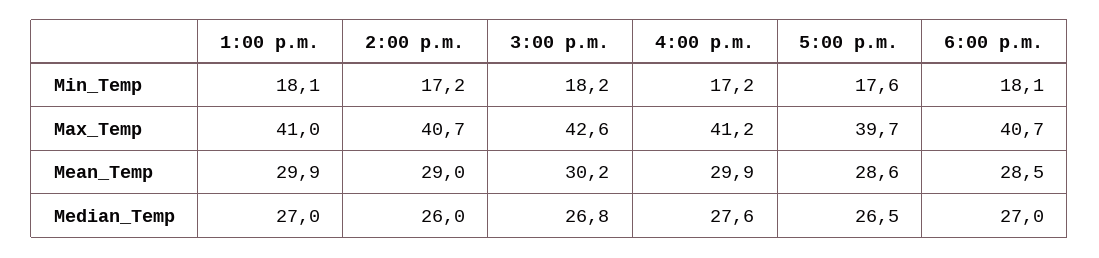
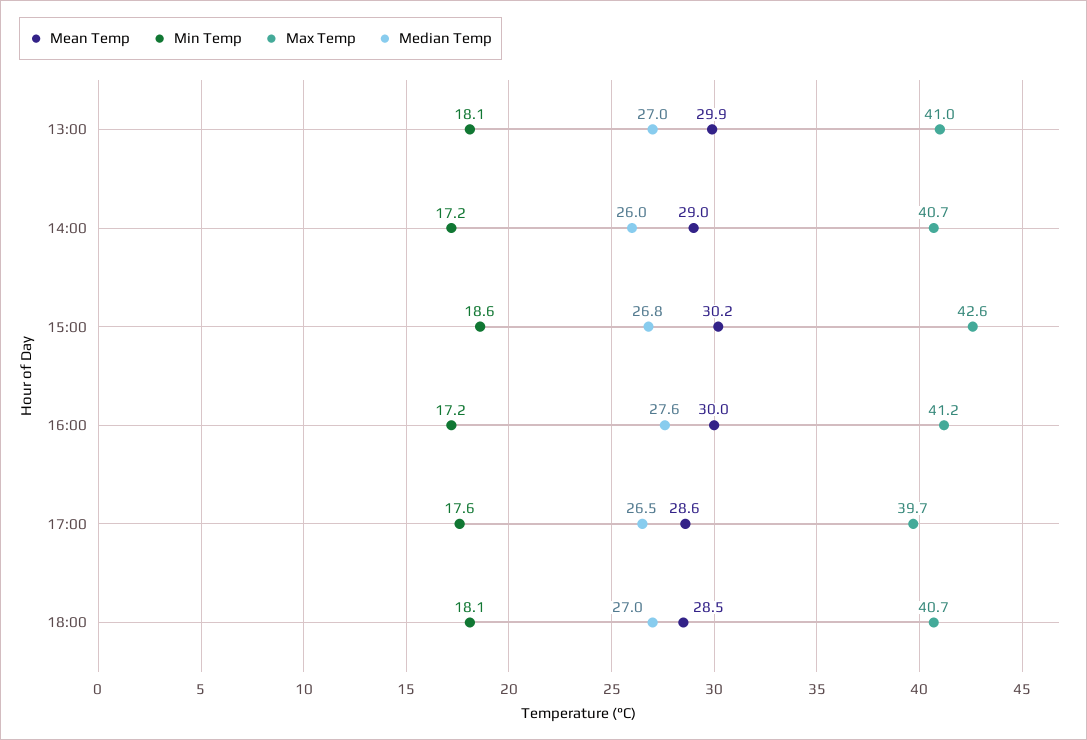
  {
    "Min_Temp": {
      "1:00 p.m.": 18.1,
      "2:00 p.m.": 17.2,
-     "3:00 p.m.": 18.2,
+     "3:00 p.m.": 18.6,
      "4:00 p.m.": 17.2,
      "5:00 p.m.": 17.6,
      "6:00 p.m.": 18.1
    },
    "Max_Temp": {
      "1:00 p.m.": 41,
      "2:00 p.m.": 40.7,
      "3:00 p.m.": 42.6,
      "4:00 p.m.": 41.2,
      "5:00 p.m.": 39.7,
      "6:00 p.m.": 40.7
    },
    "Mean_Temp": {
      "1:00 p.m.": 29.9,
      "2:00 p.m.": 29,
      "3:00 p.m.": 30.2,
-     "4:00 p.m.": 29.9,
+     "4:00 p.m.": 30,
      "5:00 p.m.": 28.6,
      "6:00 p.m.": 28.5
    },
    "Median_Temp": {
      "1:00 p.m.": 27,
      "2:00 p.m.": 26,
      "3:00 p.m.": 26.8,
      "4:00 p.m.": 27.6,
      "5:00 p.m.": 26.5,
      "6:00 p.m.": 27
    }
  }

